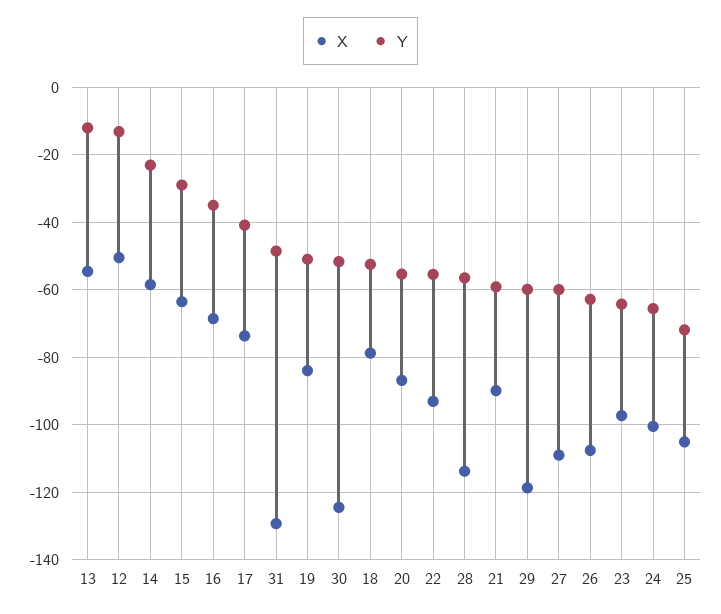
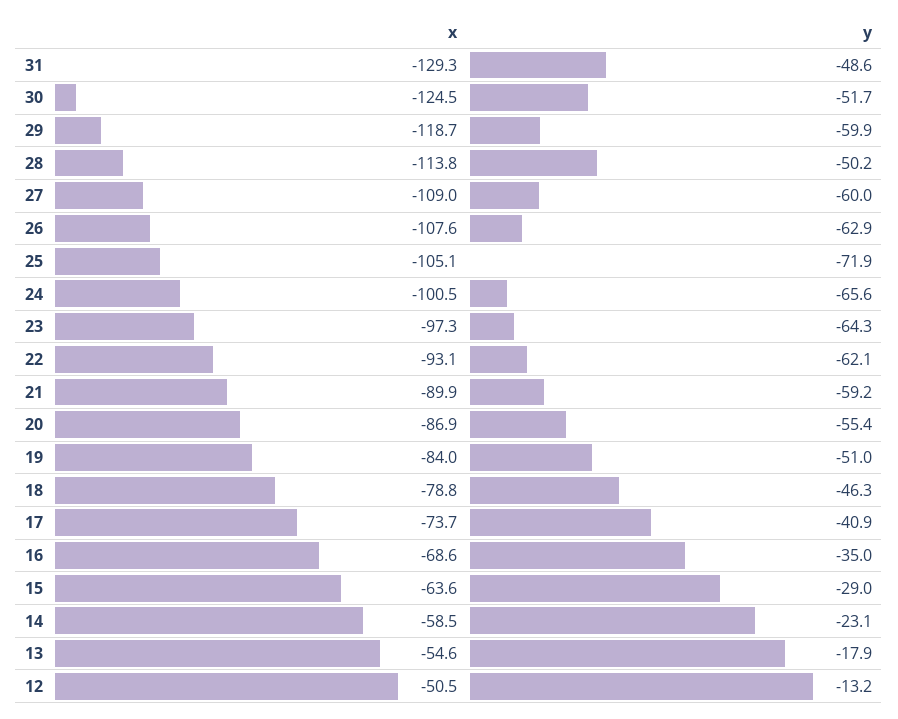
  {
    "X": {
      "13": -54.6,
      "12": -50.5,
      "14": -58.5,
      "15": -63.6,
      "16": -68.6,
      "17": -73.7,
      "31": -129.3,
      "19": -84,
      "30": -124.5,
      "18": -78.8,
      "20": -86.9,
      "22": -93.1,
      "28": -113.8,
      "21": -89.9,
      "29": -118.7,
      "27": -109,
      "26": -107.6,
      "23": -97.3,
      "24": -100.5,
      "25": -105.1
    },
    "Y": {
-     "13": -12,
+     "13": -17.9,
      "12": -13.2,
      "14": -23.1,
      "15": -29,
      "16": -35,
      "17": -40.9,
      "31": -48.6,
      "19": -51,
      "30": -51.7,
-     "18": -52,
+     "18": -46.3,
      "20": -55.4,
-     "22": -56,
+     "22": -62.1,
-     "28": -56,
+     "28": -50.2,
      "21": -59.2,
      "29": -59.9,
      "27": -60,
      "26": -62.9,
      "23": -64.3,
      "24": -65.6,
      "25": -71.9
    }
  }

